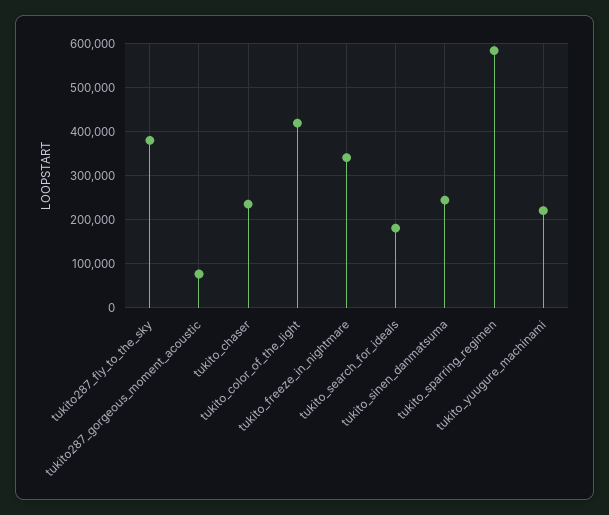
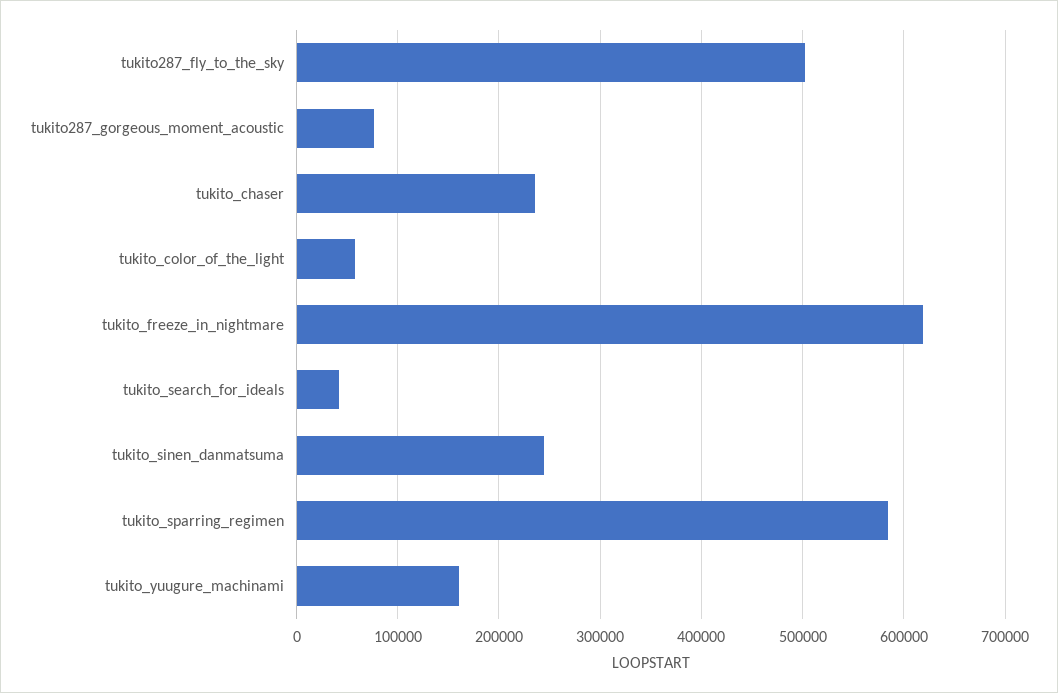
  {
-   "tukito287_fly_to_the_sky": 380000,
+   "tukito287_fly_to_the_sky": 500000,
    "tukito287_gorgeous_moment_acoustic": 80000,
    "tukito_chaser": 240000,
-   "tukito_color_of_the_light": 420000,
+   "tukito_color_of_the_light": 60000,
-   "tukito_freeze_in_nightmare": 340000,
+   "tukito_freeze_in_nightmare": 620000,
-   "tukito_search_for_ideals": 180000,
+   "tukito_search_for_ideals": 40000,
    "tukito_sinen_danmatsuma": 240000,
    "tukito_sparring_regimen": 580000,
-   "tukito_yuugure_machinami": 220000
+   "tukito_yuugure_machinami": 160000
  }

